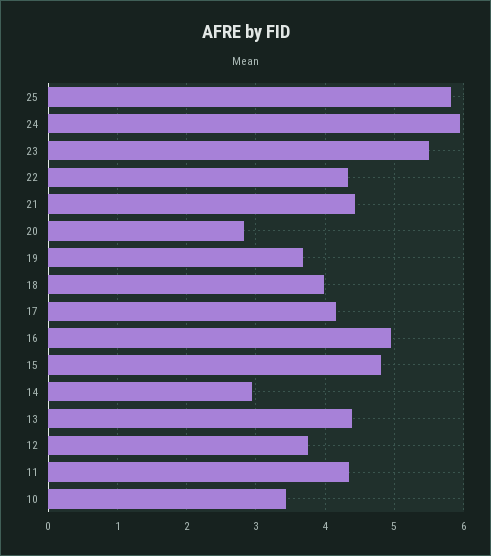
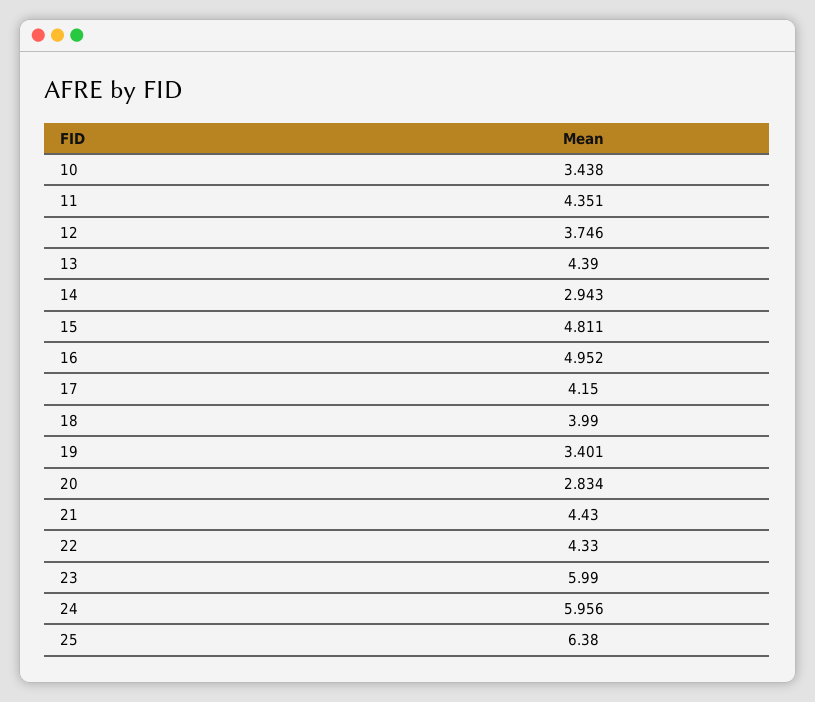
  {
-   "25": 5.8,
+   "25": 6.38,
    "24": 5.956,
-   "23": 5.5,
+   "23": 5.99,
    "22": 4.33,
    "21": 4.43,
    "20": 2.834,
-   "19": 3.7,
+   "19": 3.401,
    "18": 3.99,
    "17": 4.15,
    "16": 4.952,
    "15": 4.811,
    "14": 2.943,
    "13": 4.39,
    "12": 3.746,
    "11": 4.351,
    "10": 3.438
  }

